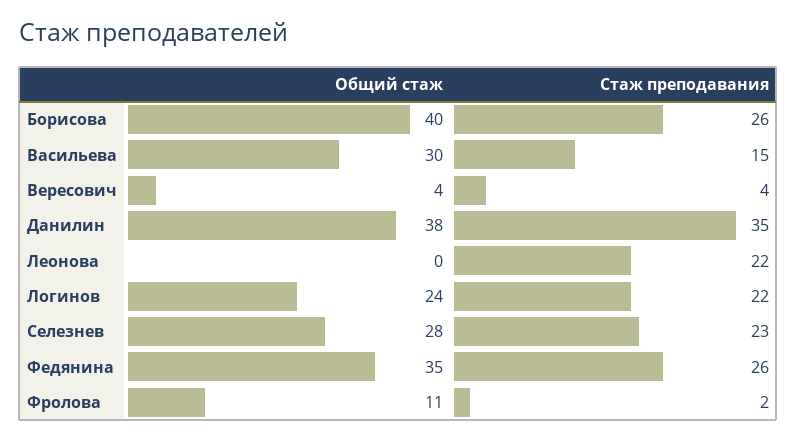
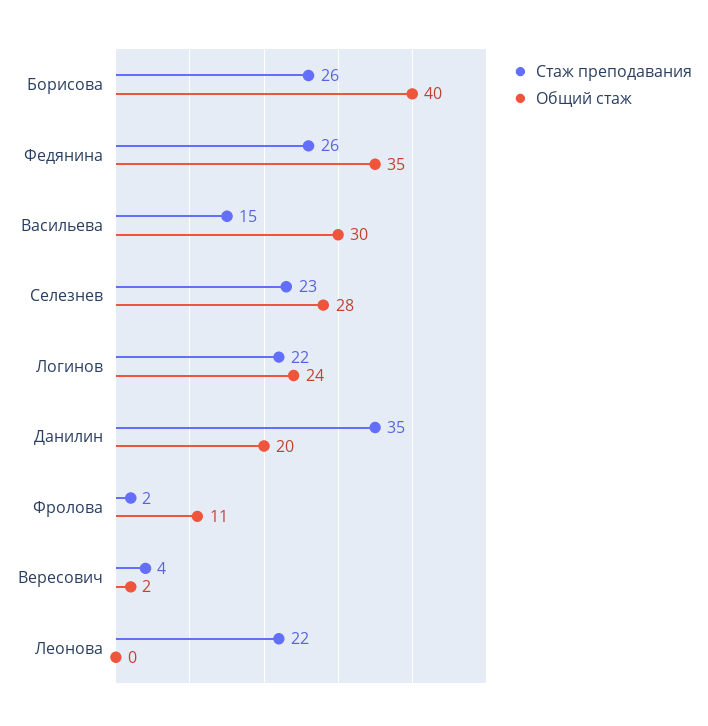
  {
    "Общий стаж": {
      "Борисова": 40,
      "Васильева": 30,
-     "Вересович": 4,
+     "Вересович": 2,
-     "Данилин": 38,
+     "Данилин": 20,
      "Леонова": 0,
      "Логинов": 24,
      "Селезнев": 28,
      "Федянина": 35,
      "Фролова": 11
    },
    "Стаж преподавания": {
      "Борисова": 26,
      "Васильева": 15,
      "Вересович": 4,
      "Данилин": 35,
      "Леонова": 22,
      "Логинов": 22,
      "Селезнев": 23,
      "Федянина": 26,
      "Фролова": 2
    }
  }

